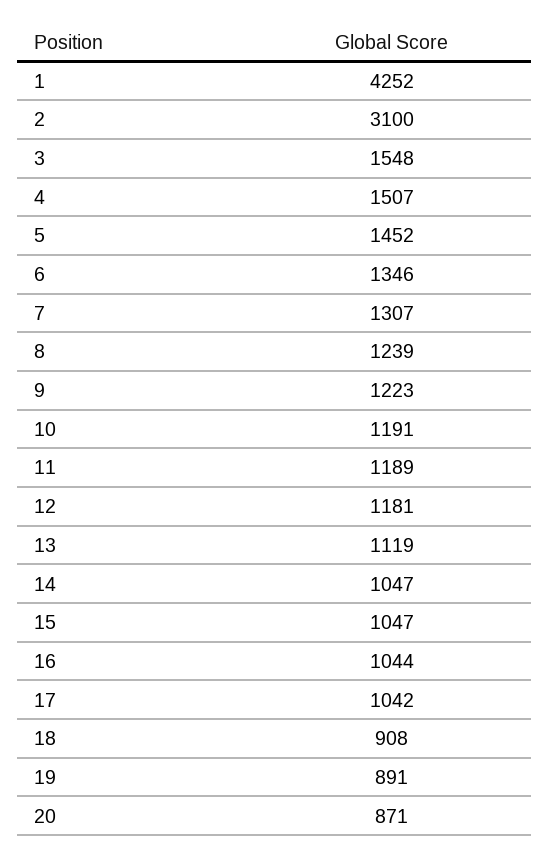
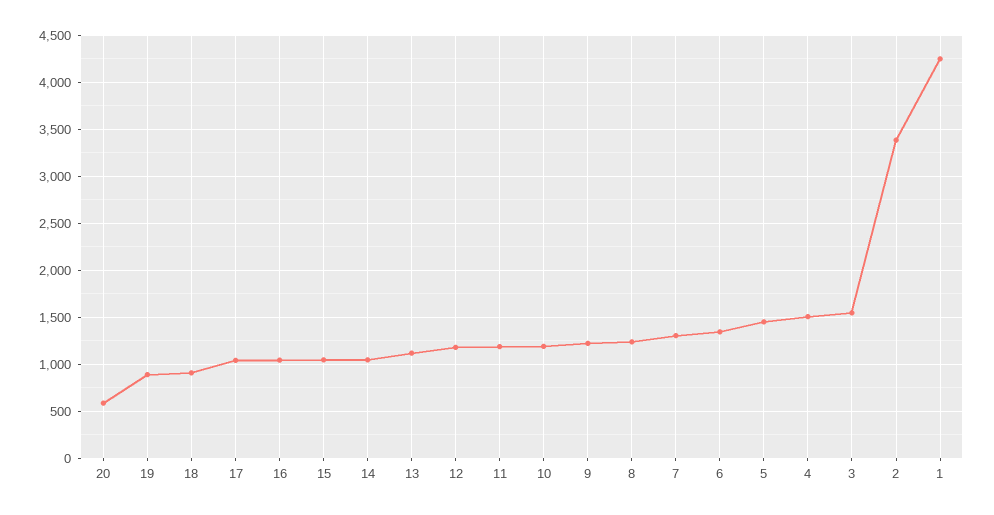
  {
    "1": 4252,
-   "2": 3100,
+   "2": 3400,
    "3": 1548,
    "4": 1507,
    "5": 1452,
    "6": 1346,
    "7": 1307,
    "8": 1239,
    "9": 1223,
    "10": 1191,
    "11": 1189,
    "12": 1181,
    "13": 1119,
    "14": 1047,
    "15": 1047,
    "16": 1044,
    "17": 1042,
    "18": 908,
    "19": 891,
-   "20": 871
+   "20": 600
  }

